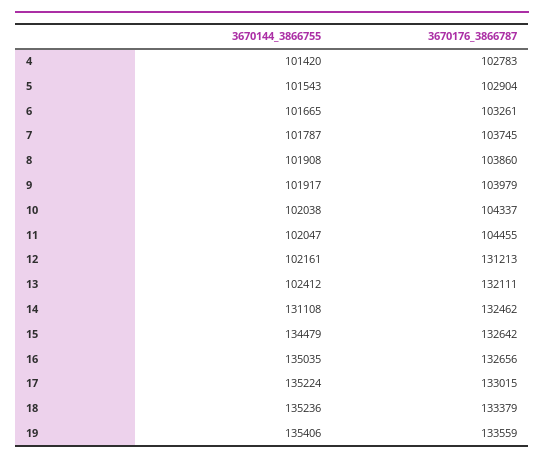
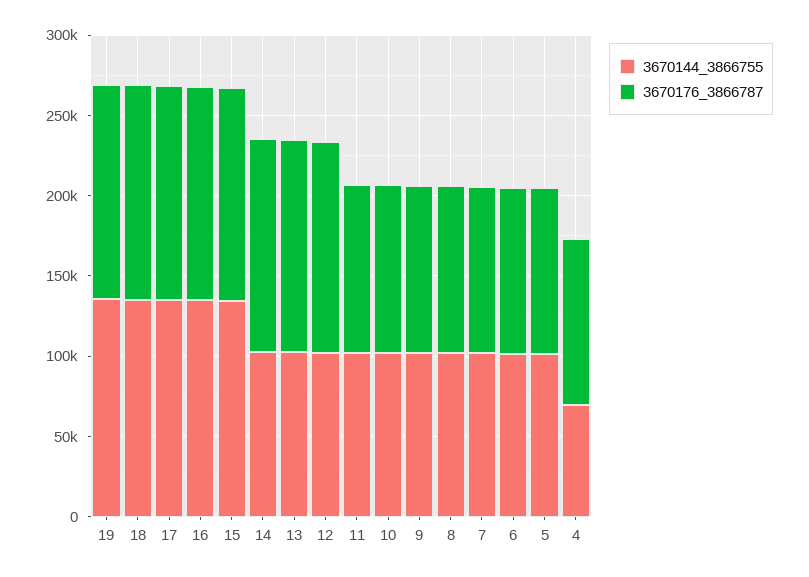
  {
    "3670144_3866755": {
-     "4": 101420,
+     "4": 70000,
      "5": 101543,
      "6": 101665,
      "7": 101787,
      "8": 101908,
      "9": 101917,
      "10": 102038,
      "11": 102047,
      "12": 102161,
      "13": 102412,
-     "14": 131108,
+     "14": 100000,
      "15": 134479,
      "16": 135035,
      "17": 135224,
      "18": 135236,
      "19": 135406
    },
    "3670176_3866787": {
      "4": 102783,
      "5": 102904,
      "6": 103261,
      "7": 103745,
      "8": 103860,
      "9": 103979,
      "10": 104337,
      "11": 104455,
      "12": 131213,
      "13": 132111,
      "14": 132462,
      "15": 132642,
      "16": 132656,
      "17": 133015,
      "18": 133379,
      "19": 133559
    }
  }

